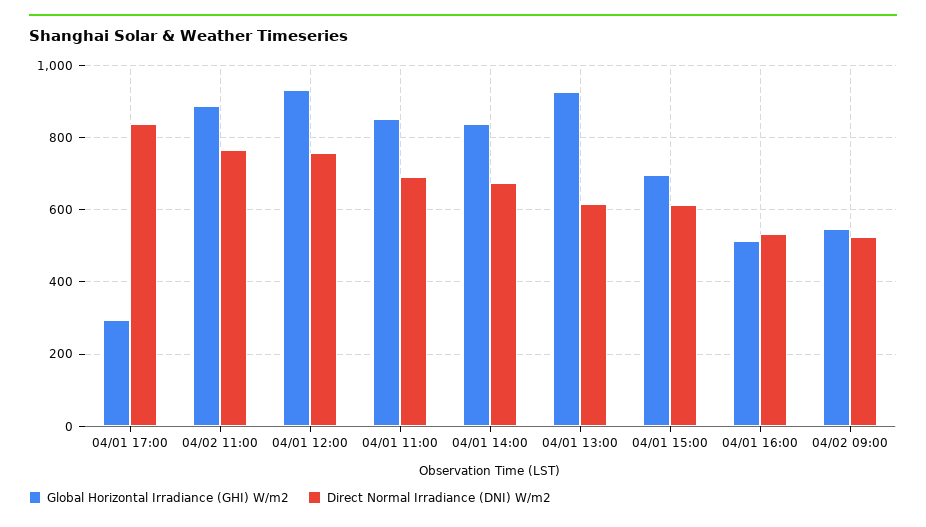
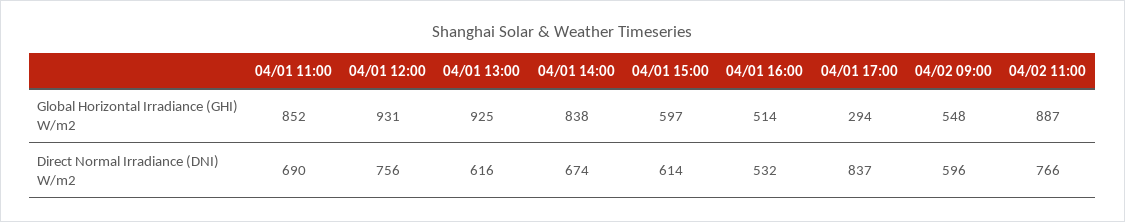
  {
    "Global Horizontal Irradiance (GHI) W/m2": {
      "04/01 17:00": 294,
      "04/02 11:00": 887,
      "04/01 12:00": 931,
      "04/01 11:00": 852,
      "04/01 14:00": 838,
      "04/01 13:00": 925,
-     "04/01 15:00": 700,
+     "04/01 15:00": 597,
      "04/01 16:00": 514,
      "04/02 09:00": 548
    },
    "Direct Normal Irradiance (DNI) W/m2": {
      "04/01 17:00": 837,
      "04/02 11:00": 766,
      "04/01 12:00": 756,
      "04/01 11:00": 690,
      "04/01 14:00": 674,
      "04/01 13:00": 616,
      "04/01 15:00": 614,
      "04/01 16:00": 532,
-     "04/02 09:00": 520
+     "04/02 09:00": 596
    }
  }

